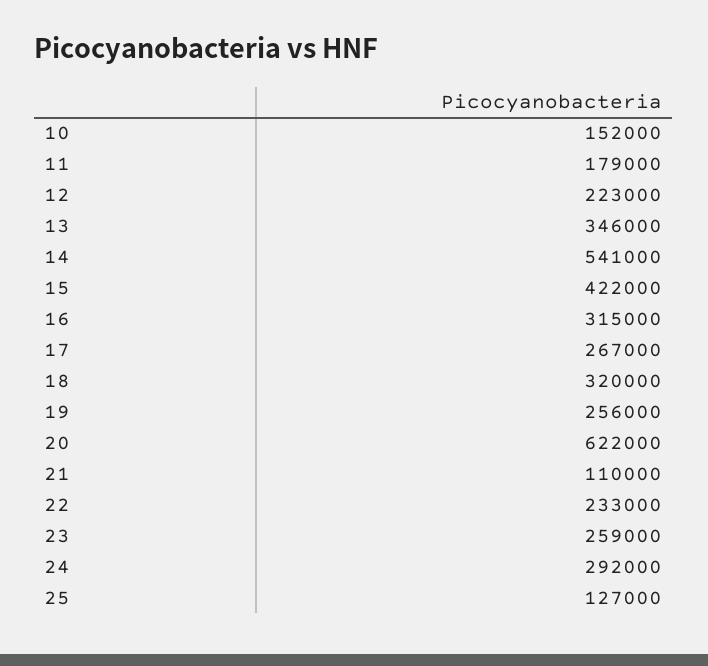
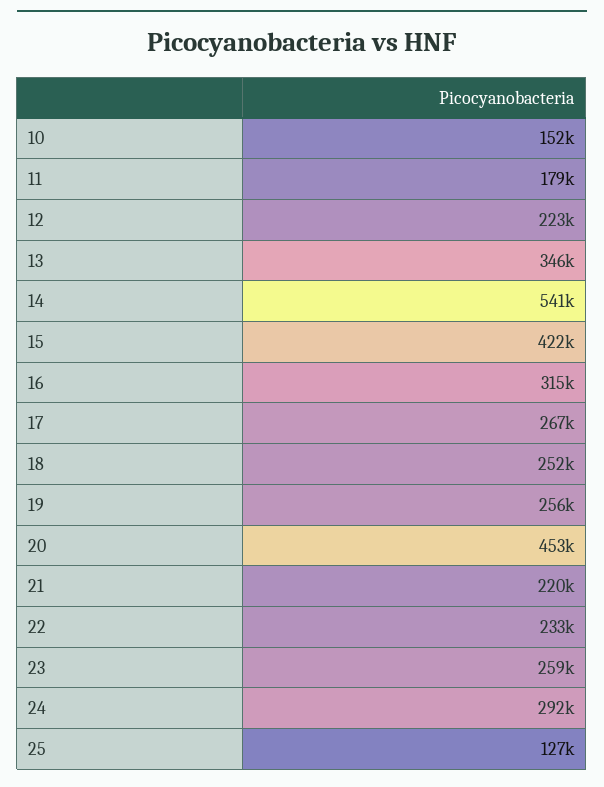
  {
    "10": 152000,
    "11": 179000,
    "12": 223000,
    "13": 346000,
    "14": 541000,
    "15": 422000,
    "16": 315000,
    "17": 267000,
-   "18": 320000,
+   "18": 252000,
    "19": 256000,
-   "20": 622000,
+   "20": 453000,
-   "21": 110000,
+   "21": 220000,
    "22": 233000,
    "23": 259000,
    "24": 292000,
    "25": 127000
  }

